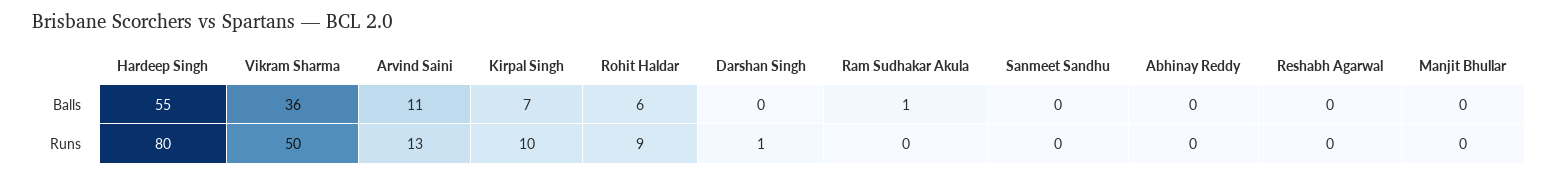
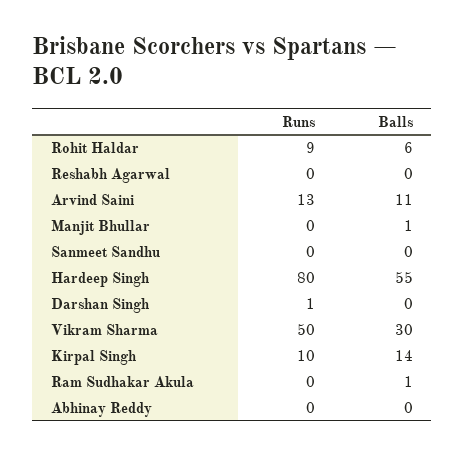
  {
    "Hardeep Singh": {
      "Balls": 55,
      "Runs": 80
    },
    "Vikram Sharma": {
-     "Balls": 36,
+     "Balls": 30,
      "Runs": 50
    },
    "Arvind Saini": {
      "Balls": 11,
      "Runs": 13
    },
    "Kirpal Singh": {
-     "Balls": 7,
+     "Balls": 14,
      "Runs": 10
    },
    "Rohit Haldar": {
      "Balls": 6,
      "Runs": 9
    },
    "Darshan Singh": {
      "Balls": 0,
      "Runs": 1
    },
    "Ram Sudhakar Akula": {
      "Balls": 1,
      "Runs": 0
    },
    "Sanmeet Sandhu": {
      "Balls": 0,
      "Runs": 0
    },
    "Abhinay Reddy": {
      "Balls": 0,
      "Runs": 0
    },
    "Reshabh Agarwal": {
      "Balls": 0,
      "Runs": 0
    },
    "Manjit Bhullar": {
-     "Balls": 0,
+     "Balls": 1,
      "Runs": 0
    }
  }

